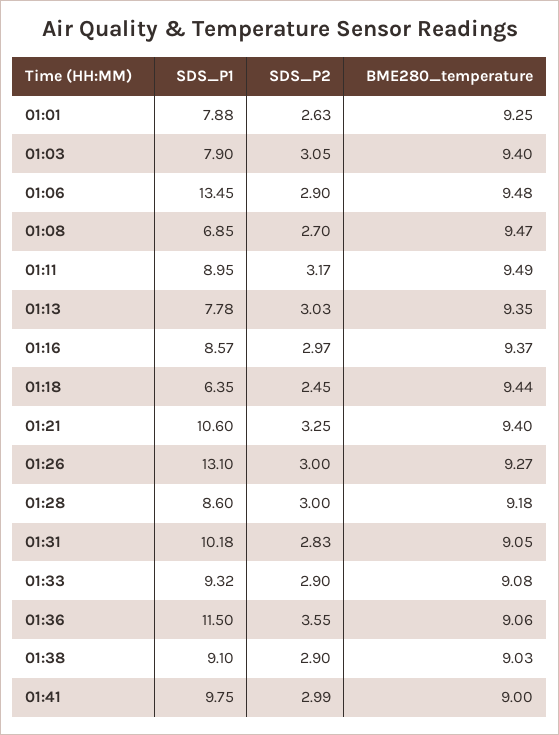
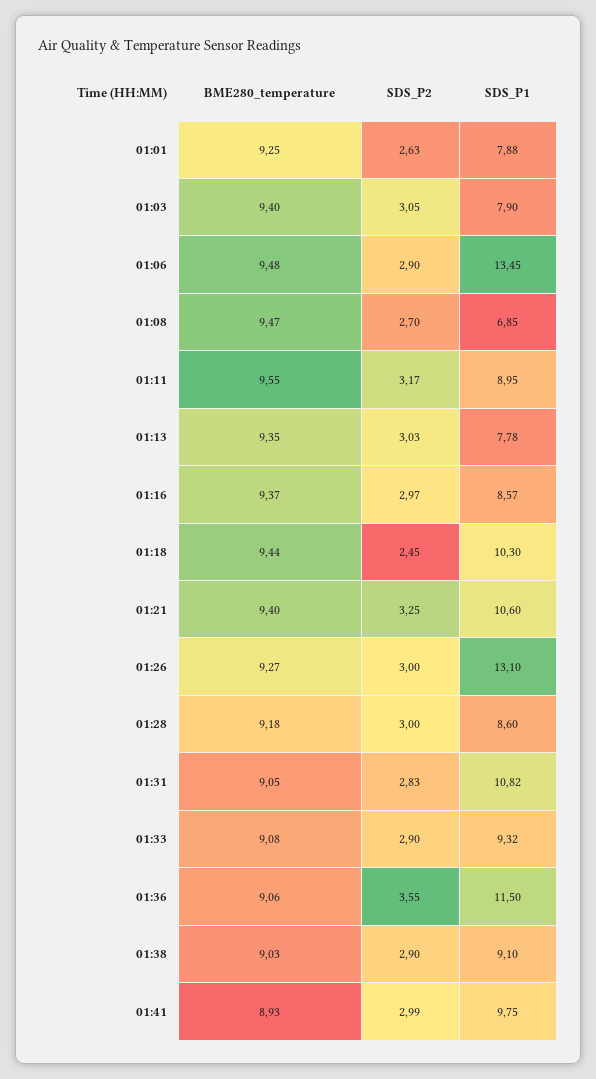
  {
    "SDS_P1": {
      "01:01": 7.88,
      "01:03": 7.9,
      "01:06": 13.45,
      "01:08": 6.85,
      "01:11": 8.95,
      "01:13": 7.78,
      "01:16": 8.57,
-     "01:18": 6.35,
+     "01:18": 10.3,
      "01:21": 10.6,
      "01:26": 13.1,
      "01:28": 8.6,
-     "01:31": 10.18,
+     "01:31": 10.82,
      "01:33": 9.32,
      "01:36": 11.5,
      "01:38": 9.1,
      "01:41": 9.75
    },
    "SDS_P2": {
      "01:01": 2.63,
      "01:03": 3.05,
      "01:06": 2.9,
      "01:08": 2.7,
      "01:11": 3.17,
      "01:13": 3.03,
      "01:16": 2.97,
      "01:18": 2.45,
      "01:21": 3.25,
      "01:26": 3,
      "01:28": 3,
      "01:31": 2.83,
      "01:33": 2.9,
      "01:36": 3.55,
      "01:38": 2.9,
      "01:41": 2.99
    },
    "BME280_temperature": {
      "01:01": 9.25,
      "01:03": 9.4,
      "01:06": 9.48,
      "01:08": 9.47,
-     "01:11": 9.49,
+     "01:11": 9.55,
      "01:13": 9.35,
      "01:16": 9.37,
      "01:18": 9.44,
      "01:21": 9.4,
      "01:26": 9.27,
      "01:28": 9.18,
      "01:31": 9.05,
      "01:33": 9.08,
      "01:36": 9.06,
      "01:38": 9.03,
-     "01:41": 9
+     "01:41": 8.93
    }
  }

